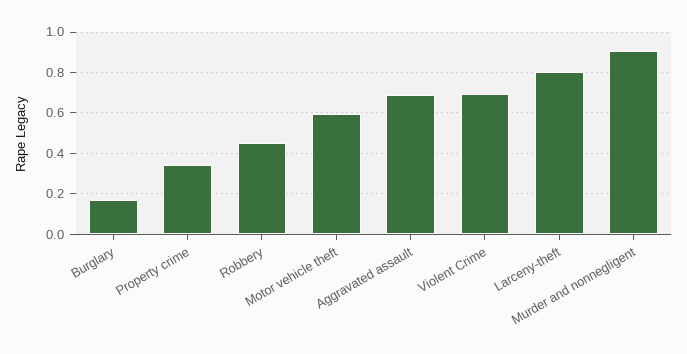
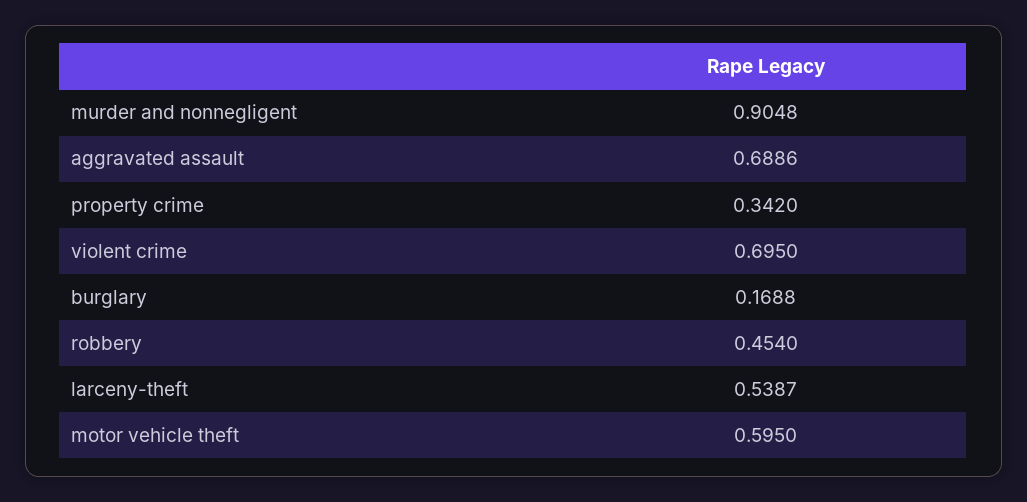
  {
    "Burglary": 0.1688,
    "Property crime": 0.342,
    "Robbery": 0.454,
    "Motor vehicle theft": 0.595,
    "Aggravated assault": 0.6886,
    "Violent Crime": 0.695,
-   "Larceny-theft": 0.8,
+   "Larceny-theft": 0.5387,
    "Murder and nonnegligent": 0.9048
  }

